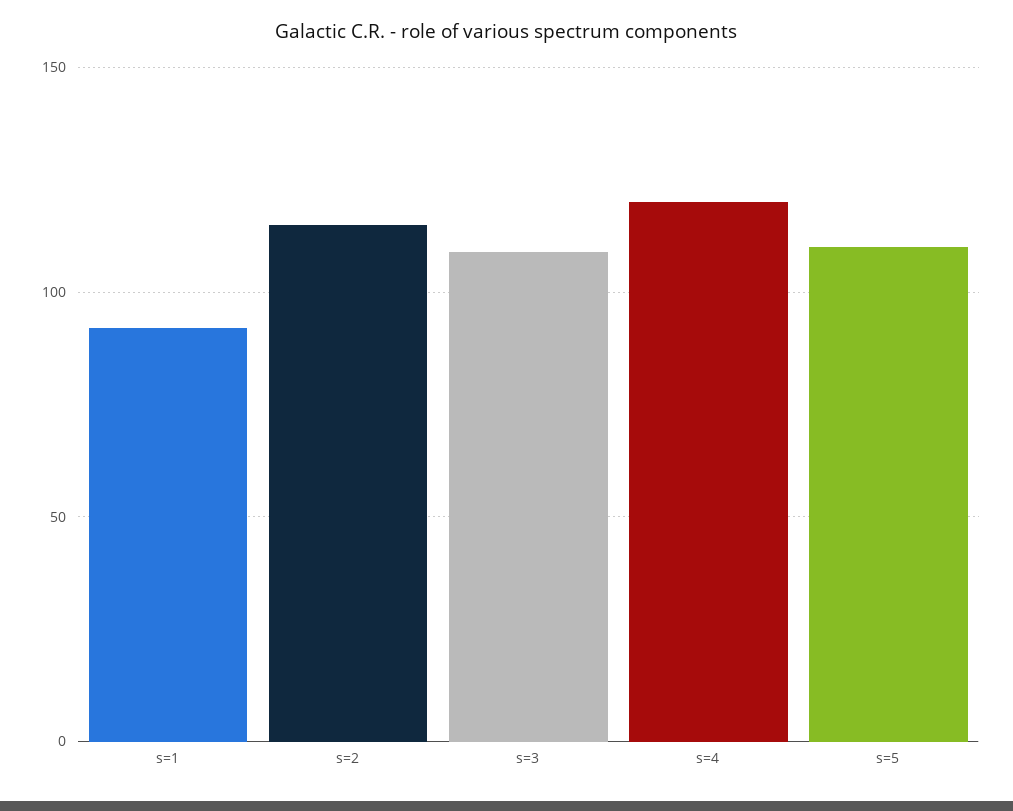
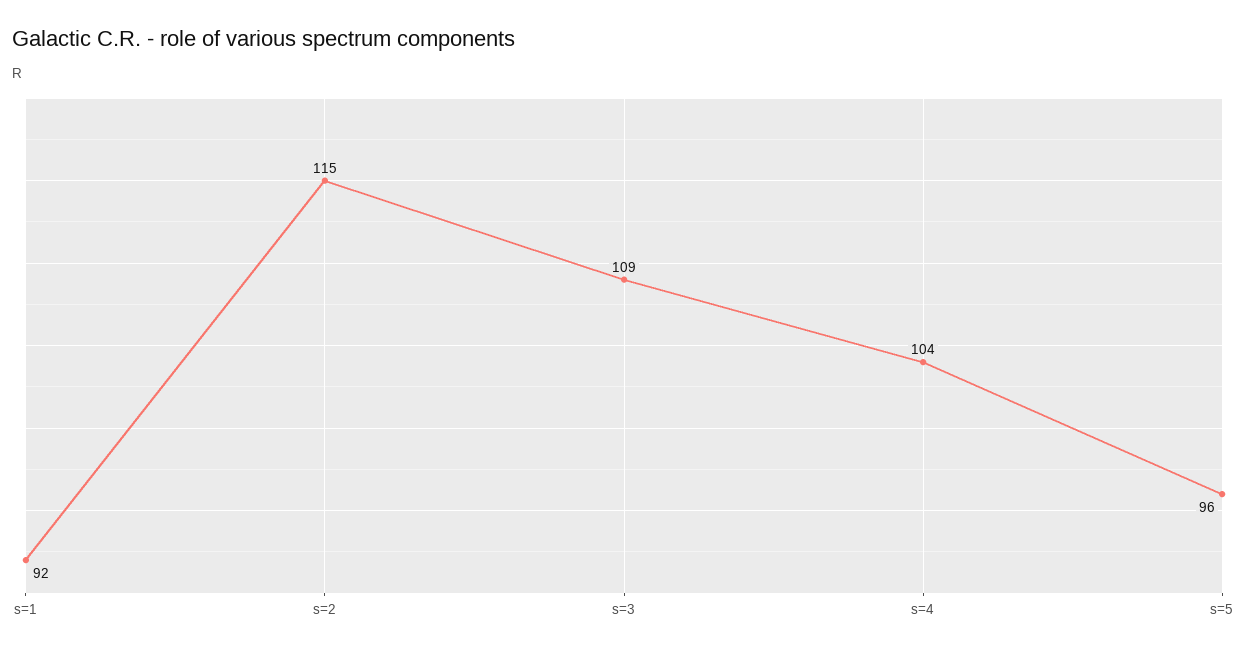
  {
    "s=1": 92,
    "s=2": 115,
    "s=3": 109,
-   "s=4": 120,
+   "s=4": 104,
-   "s=5": 110
+   "s=5": 96
  }

